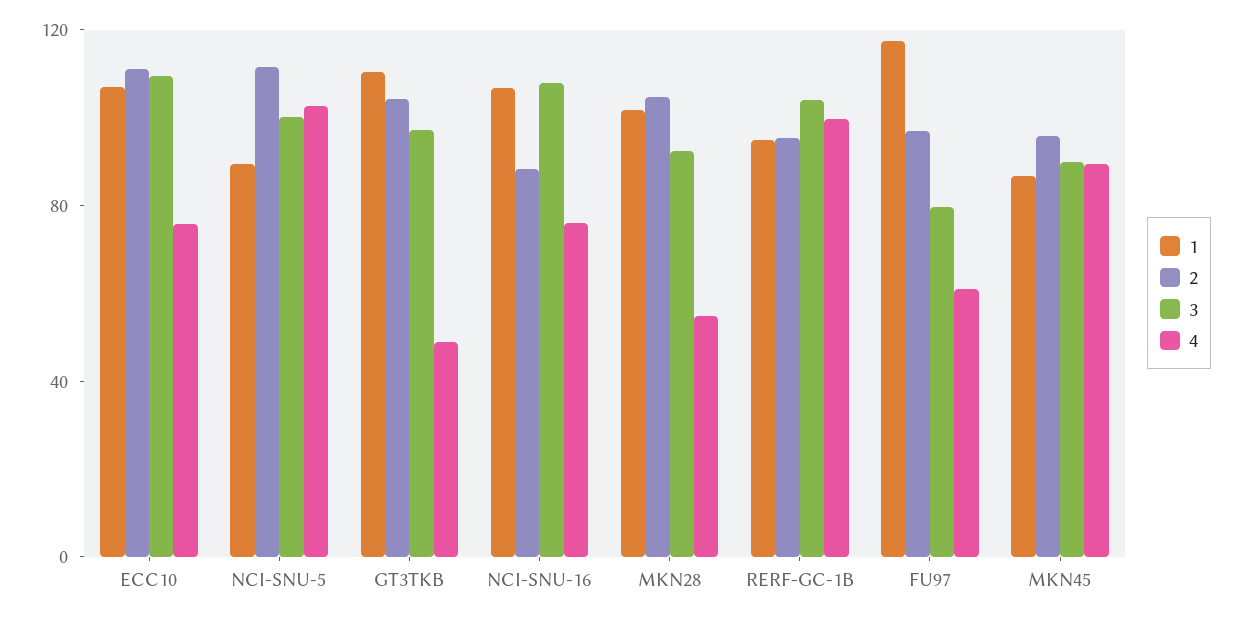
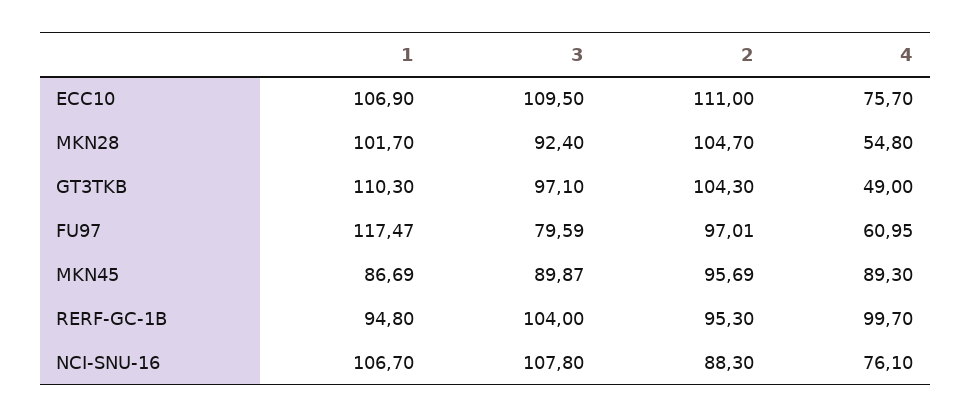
  {
    "1": {
      "ECC10": 106.9,
-     "NCI-SNU-5": 90,
      "GT3TKB": 110.3,
      "NCI-SNU-16": 106.7,
      "MKN28": 101.7,
      "RERF-GC-1B": 94.8,
      "FU97": 117.47,
      "MKN45": 86.69
    },
    "2": {
      "ECC10": 111,
-     "NCI-SNU-5": 110,
      "GT3TKB": 104.3,
      "NCI-SNU-16": 88.3,
      "MKN28": 104.7,
      "RERF-GC-1B": 95.3,
      "FU97": 97.01,
      "MKN45": 95.69
    },
    "3": {
      "ECC10": 109.5,
-     "NCI-SNU-5": 100,
      "GT3TKB": 97.1,
      "NCI-SNU-16": 107.8,
      "MKN28": 92.4,
      "RERF-GC-1B": 104,
      "FU97": 79.59,
      "MKN45": 89.87
    },
    "4": {
      "ECC10": 75.7,
-     "NCI-SNU-5": 100,
      "GT3TKB": 49,
      "NCI-SNU-16": 76.1,
      "MKN28": 54.8,
      "RERF-GC-1B": 99.7,
      "FU97": 60.95,
      "MKN45": 89.3
    }
  }

